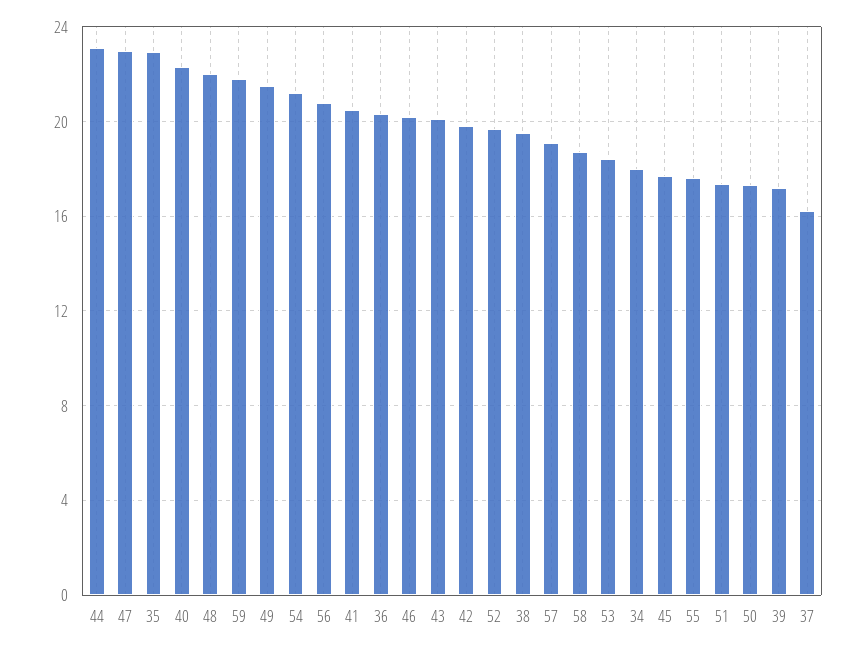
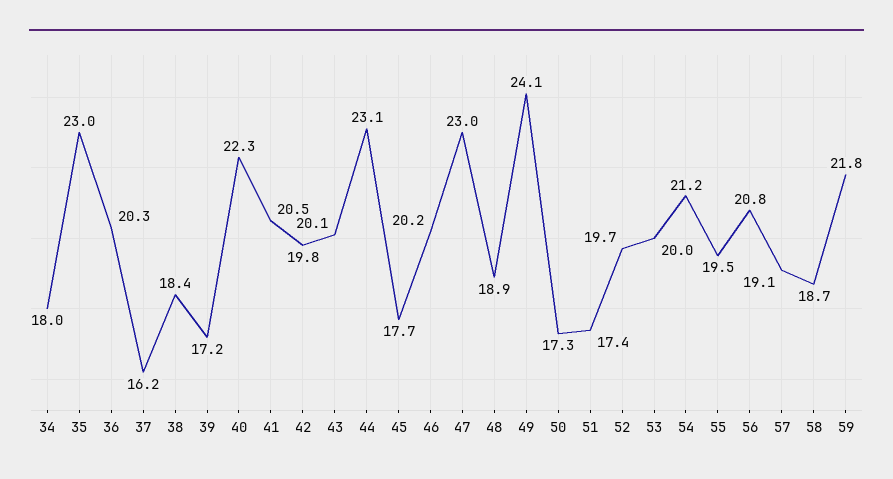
  {
    "44": 23.1,
    "47": 23,
    "35": 23,
    "40": 22.3,
-   "48": 22,
+   "48": 18.9,
    "59": 21.8,
-   "49": 21.5,
+   "49": 24.1,
    "54": 21.2,
    "56": 20.8,
    "41": 20.5,
    "36": 20.3,
    "46": 20.2,
    "43": 20.1,
    "42": 19.8,
    "52": 19.7,
-   "38": 19.5,
+   "38": 18.4,
    "57": 19.1,
    "58": 18.7,
-   "53": 18.5,
+   "53": 20,
    "34": 18,
    "45": 17.7,
-   "55": 17.5,
+   "55": 19.5,
    "51": 17.4,
    "50": 17.3,
    "39": 17.2,
    "37": 16.2
  }

